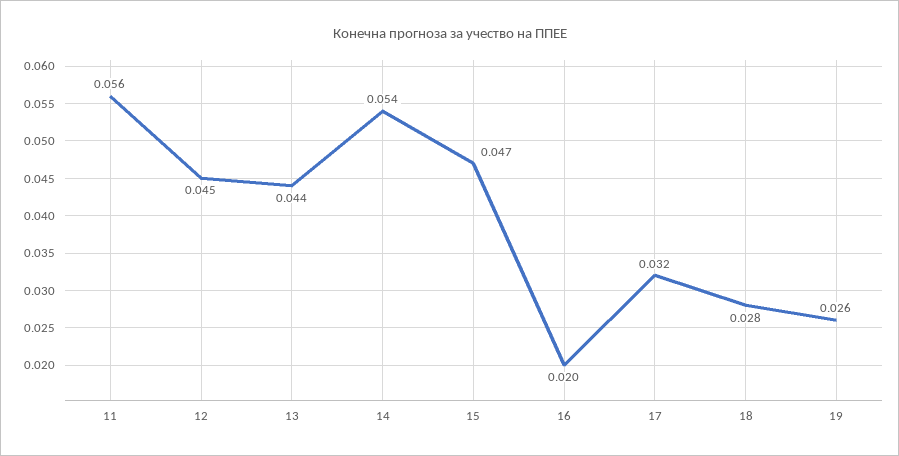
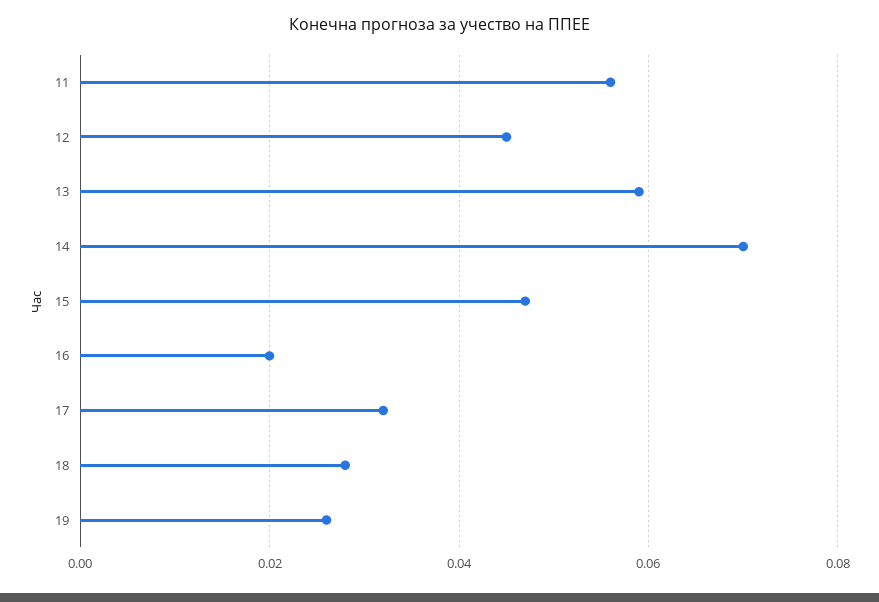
  {
    "11": 0.056,
    "12": 0.045,
-   "13": 0.044,
+   "13": 0.06,
-   "14": 0.054,
+   "14": 0.07,
    "15": 0.047,
    "16": 0.02,
    "17": 0.032,
    "18": 0.028,
    "19": 0.026
  }

